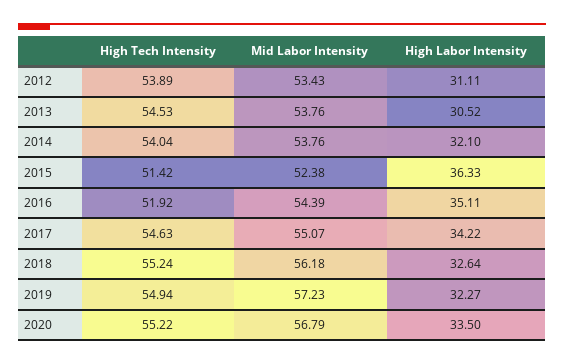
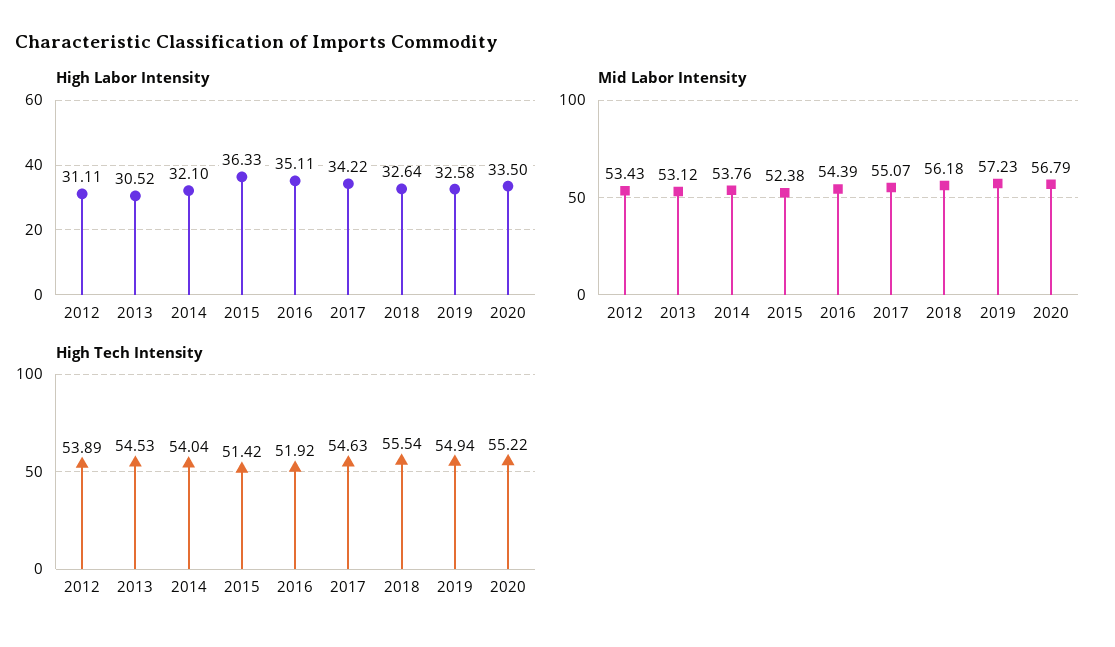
  {
    "High Tech Intensity": {
      "2012": 53.89,
      "2013": 54.53,
      "2014": 54.04,
      "2015": 51.42,
      "2016": 51.92,
      "2017": 54.63,
-     "2018": 55.24,
+     "2018": 55.54,
      "2019": 54.94,
      "2020": 55.22
    },
    "Mid Labor Intensity": {
      "2012": 53.43,
-     "2013": 53.76,
+     "2013": 53.12,
      "2014": 53.76,
      "2015": 52.38,
      "2016": 54.39,
      "2017": 55.07,
      "2018": 56.18,
      "2019": 57.23,
      "2020": 56.79
    },
    "High Labor Intensity": {
      "2012": 31.11,
      "2013": 30.52,
      "2014": 32.1,
      "2015": 36.33,
      "2016": 35.11,
      "2017": 34.22,
      "2018": 32.64,
-     "2019": 32.27,
+     "2019": 32.58,
      "2020": 33.5
    }
  }

